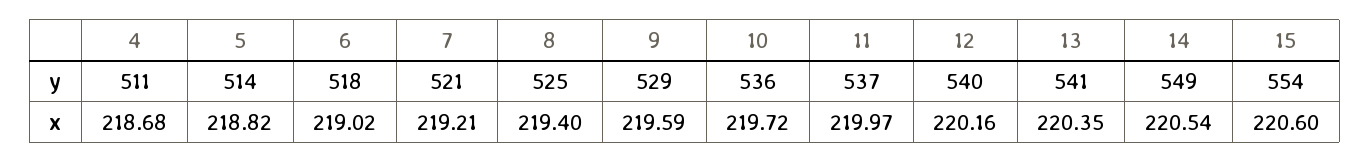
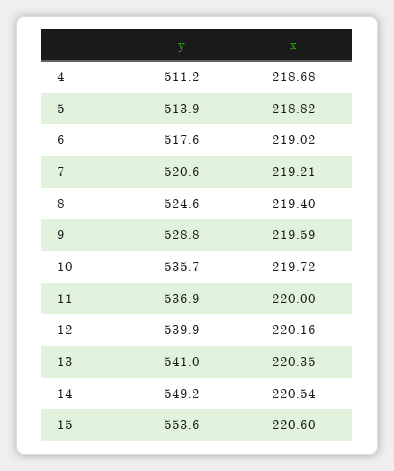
  {
    "4": {
      "y": 511.2,
      "x": 218.68
    },
    "5": {
      "y": 513.9,
      "x": 218.82
    },
    "6": {
      "y": 517.6,
      "x": 219.02
    },
    "7": {
      "y": 520.6,
      "x": 219.21
    },
    "8": {
      "y": 524.6,
      "x": 219.4
    },
    "9": {
      "y": 528.8,
      "x": 219.59
    },
    "10": {
      "y": 535.7,
      "x": 219.72
    },
    "11": {
      "y": 536.9,
-     "x": 219.97
+     "x": 220
    },
    "12": {
      "y": 539.9,
      "x": 220.16
    },
    "13": {
      "y": 541,
      "x": 220.35
    },
    "14": {
      "y": 549.2,
      "x": 220.54
    },
    "15": {
      "y": 553.6,
      "x": 220.6
    }
  }

